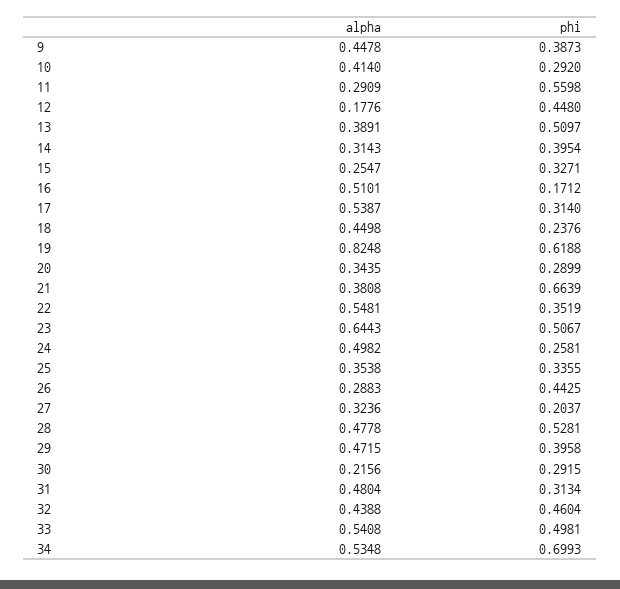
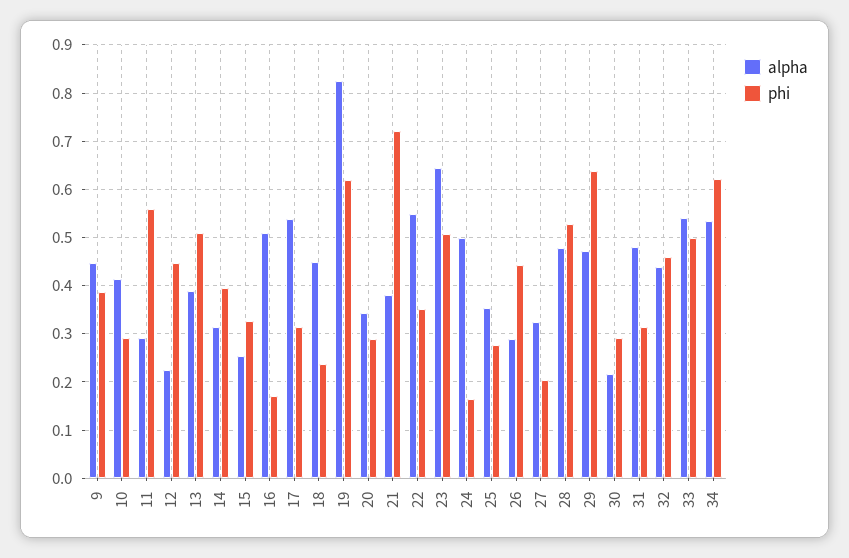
  {
    "alpha": {
      "9": 0.4478,
      "10": 0.414,
      "11": 0.2909,
-     "12": 0.1776,
+     "12": 0.22,
      "13": 0.3891,
      "14": 0.3143,
      "15": 0.2547,
      "16": 0.5101,
      "17": 0.5387,
      "18": 0.4498,
      "19": 0.8248,
      "20": 0.3435,
      "21": 0.3808,
      "22": 0.5481,
      "23": 0.6443,
      "24": 0.4982,
      "25": 0.3538,
      "26": 0.2883,
      "27": 0.3236,
      "28": 0.4778,
      "29": 0.4715,
      "30": 0.2156,
      "31": 0.4804,
      "32": 0.4388,
      "33": 0.5408,
      "34": 0.5348
    },
    "phi": {
      "9": 0.3873,
      "10": 0.292,
      "11": 0.5598,
      "12": 0.448,
      "13": 0.5097,
      "14": 0.3954,
      "15": 0.3271,
      "16": 0.1712,
      "17": 0.314,
      "18": 0.2376,
      "19": 0.6188,
      "20": 0.2899,
-     "21": 0.6639,
+     "21": 0.72,
      "22": 0.3519,
      "23": 0.5067,
-     "24": 0.2581,
+     "24": 0.16,
-     "25": 0.3355,
+     "25": 0.28,
      "26": 0.4425,
      "27": 0.2037,
      "28": 0.5281,
-     "29": 0.3958,
+     "29": 0.64,
      "30": 0.2915,
      "31": 0.3134,
      "32": 0.4604,
      "33": 0.4981,
-     "34": 0.6993
+     "34": 0.62
    }
  }

